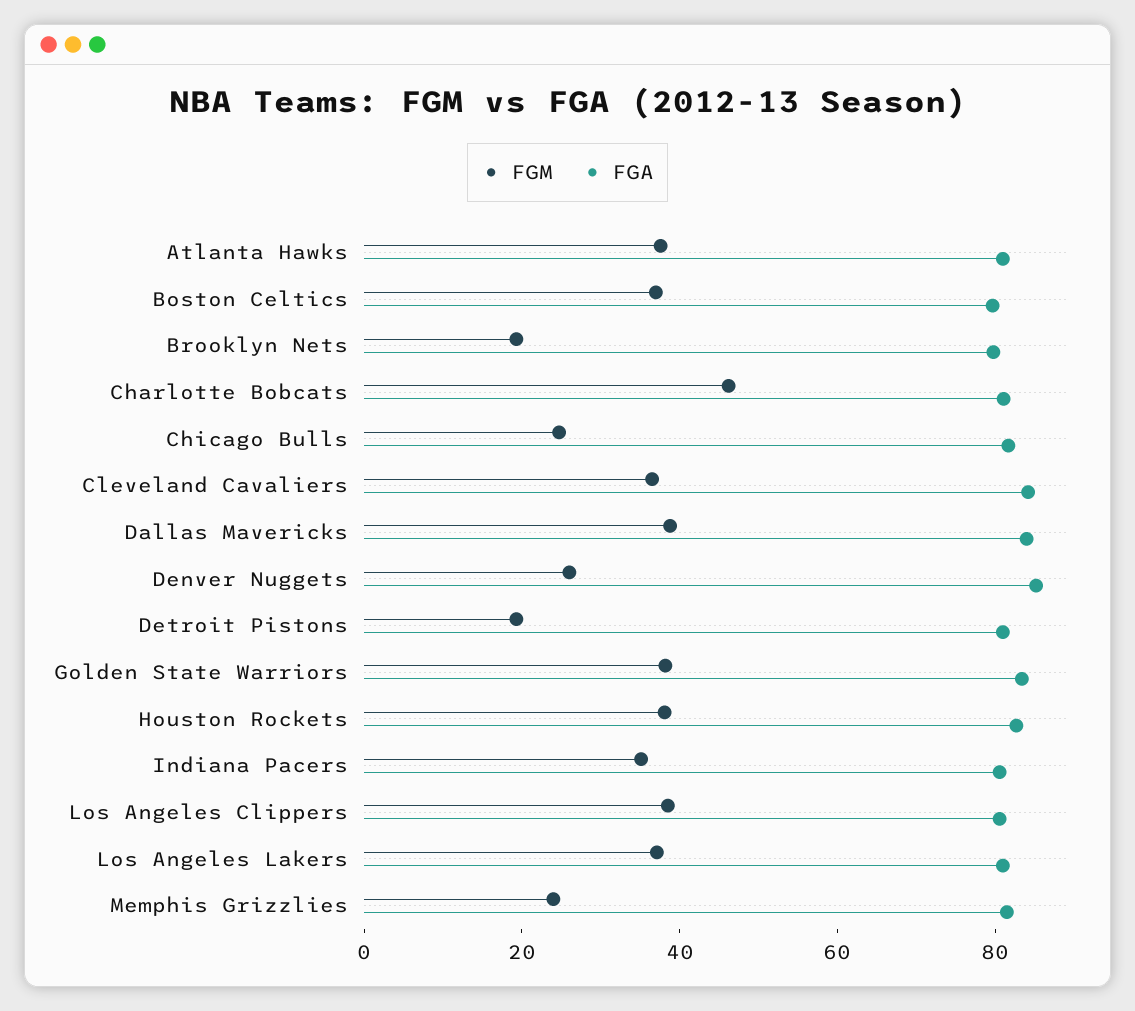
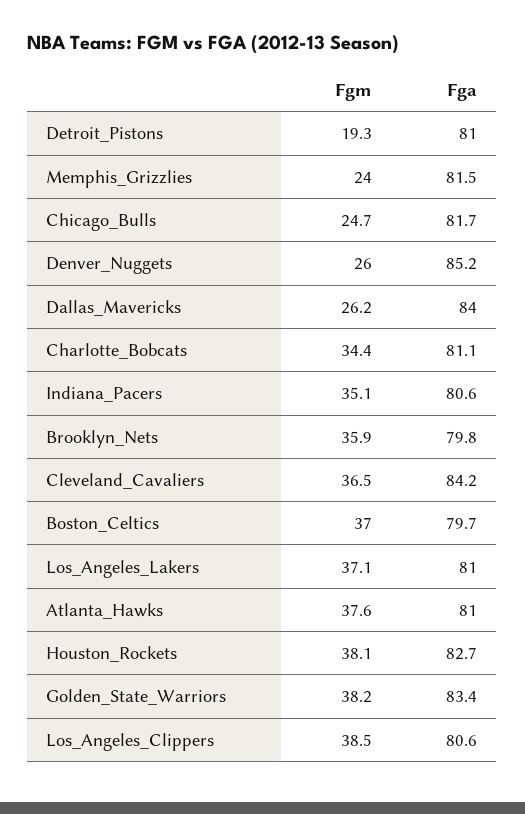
  {
    "FGM": {
      "Atlanta Hawks": 37.6,
      "Boston Celtics": 37,
-     "Brooklyn Nets": 20,
+     "Brooklyn Nets": 35.9,
-     "Charlotte Bobcats": 45,
+     "Charlotte Bobcats": 34.4,
      "Chicago Bulls": 24.7,
      "Cleveland Cavaliers": 36.5,
-     "Dallas Mavericks": 40,
+     "Dallas Mavericks": 26.2,
      "Denver Nuggets": 26,
      "Detroit Pistons": 19.3,
      "Golden State Warriors": 38.2,
      "Houston Rockets": 38.1,
      "Indiana Pacers": 35.1,
      "Los Angeles Clippers": 38.5,
      "Los Angeles Lakers": 37.1,
      "Memphis Grizzlies": 24
    },
    "FGA": {
      "Atlanta Hawks": 81,
      "Boston Celtics": 79.7,
      "Brooklyn Nets": 79.8,
      "Charlotte Bobcats": 81.1,
      "Chicago Bulls": 81.7,
      "Cleveland Cavaliers": 84.2,
      "Dallas Mavericks": 84,
      "Denver Nuggets": 85.2,
      "Detroit Pistons": 81,
      "Golden State Warriors": 83.4,
      "Houston Rockets": 82.7,
      "Indiana Pacers": 80.6,
      "Los Angeles Clippers": 80.6,
      "Los Angeles Lakers": 81,
      "Memphis Grizzlies": 81.5
    }
  }

